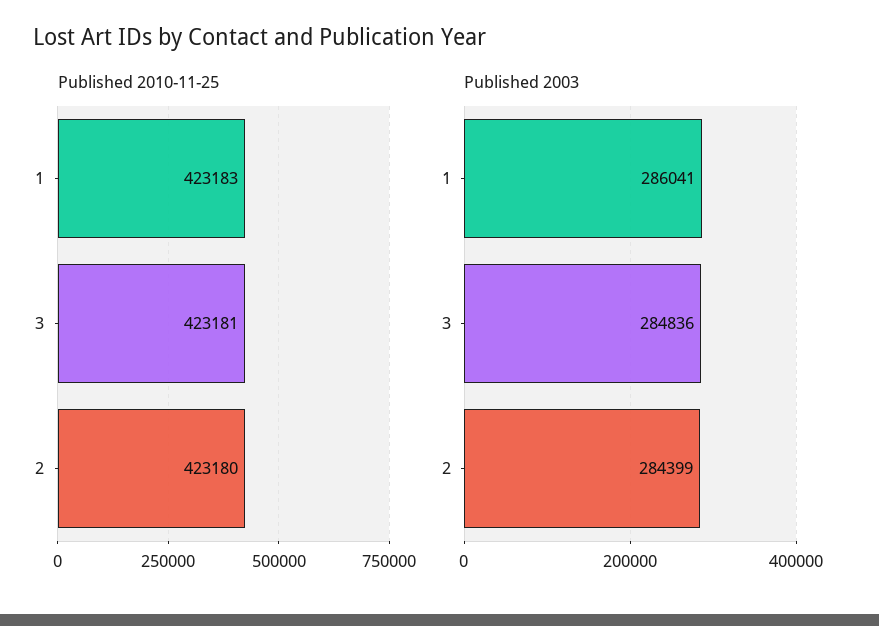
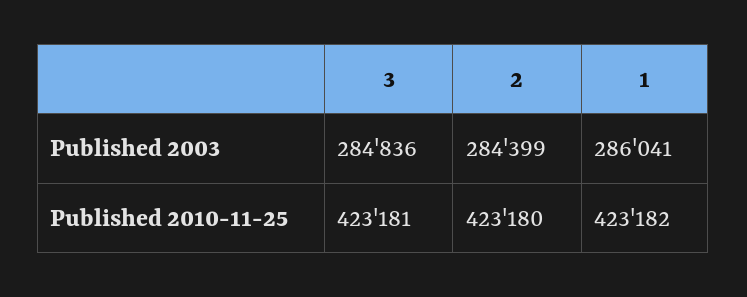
  {
    "Published 2010-11-25": {
-     "1": 423183,
+     "1": 423182,
      "3": 423181,
      "2": 423180
    },
    "Published 2003": {
      "1": 286041,
      "3": 284836,
      "2": 284399
    }
  }

